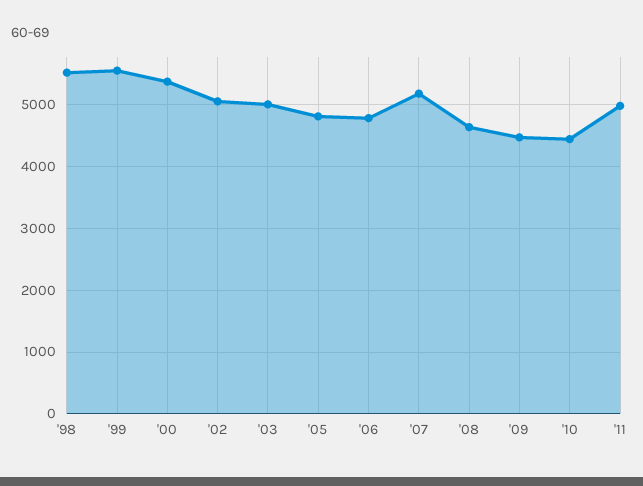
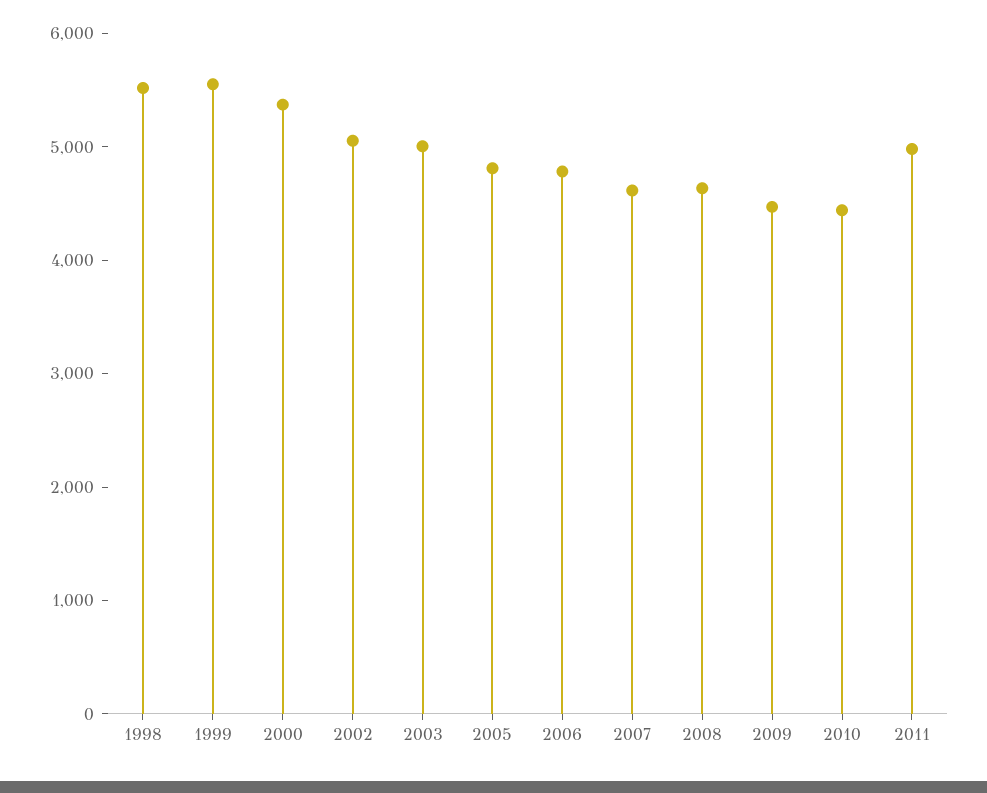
  {
    "'98": 5500,
    "'99": 5600,
    "'00": 5400,
    "'02": 5100,
    "'03": 5000,
    "'05": 4800,
    "'06": 4800,
-   "'07": 5200,
+   "'07": 4600,
    "'08": 4600,
    "'09": 4500,
    "'10": 4400,
    "'11": 5000
  }

